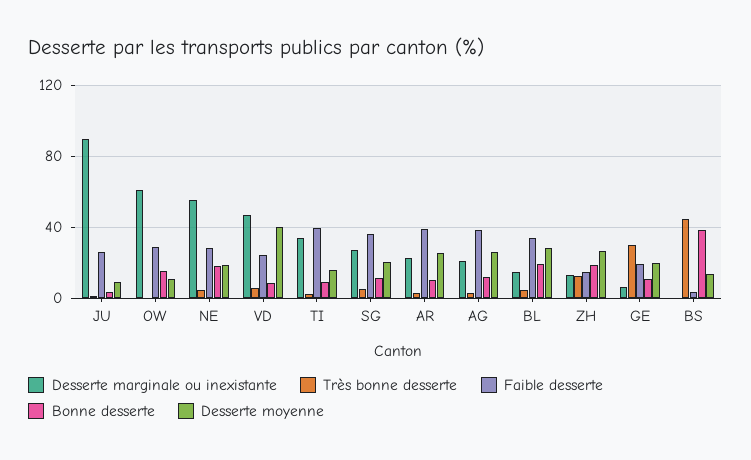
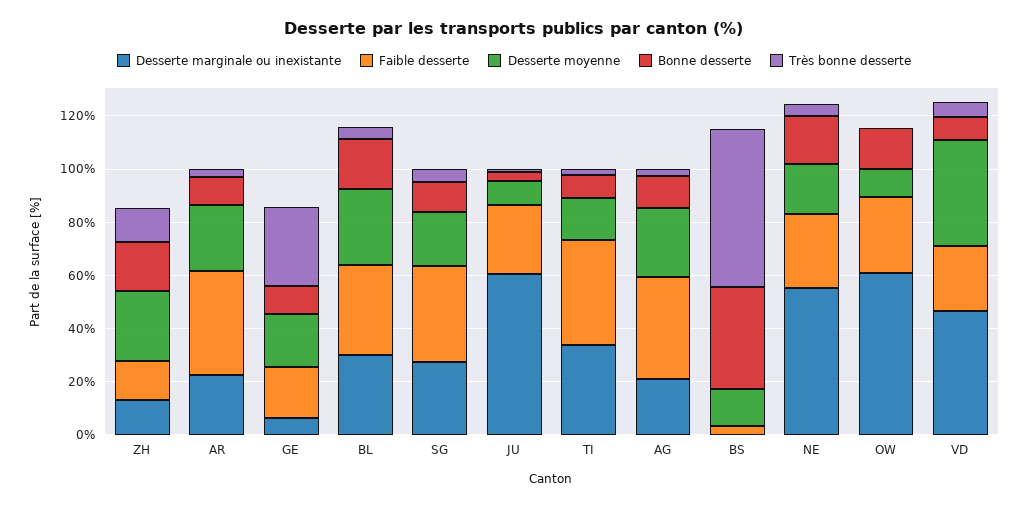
  {
    "Desserte marginale ou inexistante": {
-     "JU": 90,
+     "JU": 60,
      "OW": 60,
      "NE": 55,
      "VD": 45,
      "TI": 35,
      "SG": 25,
      "AR": 25,
      "AG": 20,
-     "BL": 15,
+     "BL": 30,
      "ZH": 15,
      "GE": 5,
      "BS": 0
    },
    "Très bonne desserte": {
      "JU": 0,
      "OW": 0,
      "NE": 5,
      "VD": 5,
      "TI": 0,
      "SG": 5,
      "AR": 5,
      "AG": 5,
      "BL": 5,
      "ZH": 15,
      "GE": 30,
-     "BS": 45
+     "BS": 60
    },
    "Faible desserte": {
      "JU": 25,
      "OW": 30,
      "NE": 30,
      "VD": 25,
      "TI": 40,
      "SG": 35,
      "AR": 40,
      "AG": 40,
      "BL": 35,
      "ZH": 15,
      "GE": 20,
      "BS": 5
    },
    "Bonne desserte": {
      "JU": 5,
      "OW": 15,
      "NE": 20,
      "VD": 10,
      "TI": 10,
      "SG": 10,
      "AR": 10,
      "AG": 10,
      "BL": 20,
      "ZH": 20,
      "GE": 10,
      "BS": 40
    },
    "Desserte moyenne": {
      "JU": 10,
      "OW": 10,
      "NE": 20,
      "VD": 40,
      "TI": 15,
      "SG": 20,
      "AR": 25,
      "AG": 25,
      "BL": 30,
      "ZH": 25,
      "GE": 20,
      "BS": 15
    }
  }

